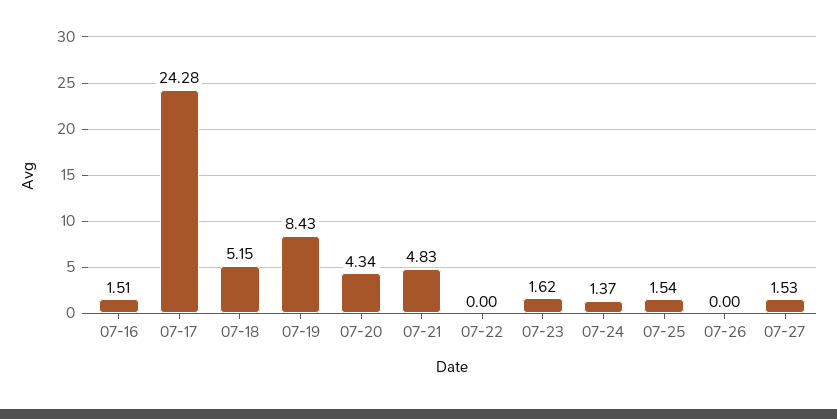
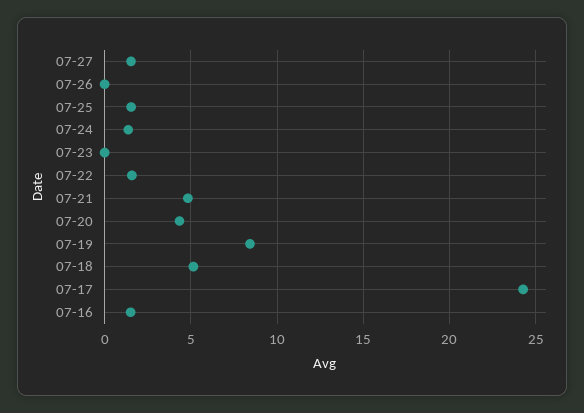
  {
    "07-16": 1.51,
    "07-17": 24.28,
    "07-18": 5.15,
    "07-19": 8.43,
    "07-20": 4.34,
    "07-21": 4.83,
-   "07-22": 0,
+   "07-22": 1.5,
-   "07-23": 1.62,
+   "07-23": 0,
    "07-24": 1.37,
    "07-25": 1.54,
    "07-26": 0,
    "07-27": 1.53
  }

